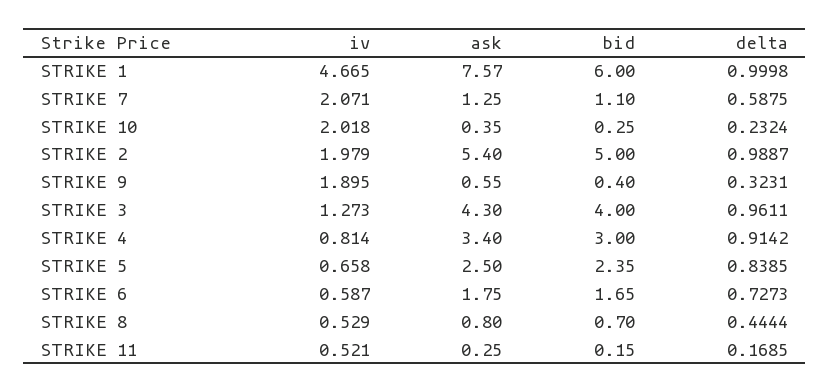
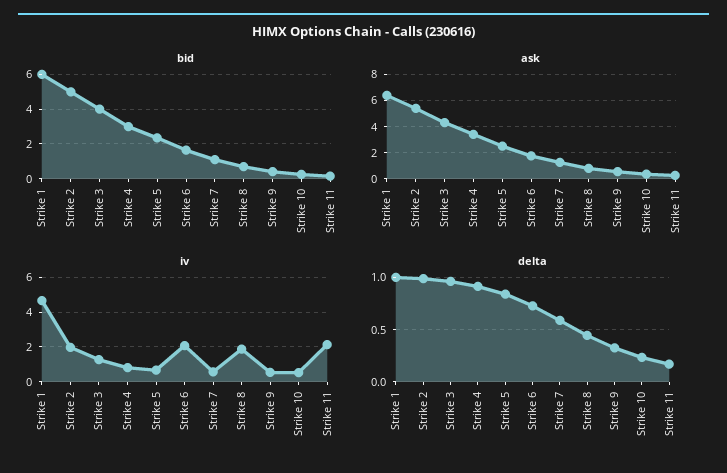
  {
    "iv": {
      "STRIKE 1": 4.665,
-     "STRIKE 7": 2.071,
+     "STRIKE 7": 0.5,
-     "STRIKE 10": 2.018,
+     "STRIKE 10": 0.5,
      "STRIKE 2": 1.979,
-     "STRIKE 9": 1.895,
+     "STRIKE 9": 0.5,
      "STRIKE 3": 1.273,
      "STRIKE 4": 0.814,
      "STRIKE 5": 0.658,
-     "STRIKE 6": 0.587,
+     "STRIKE 6": 2,
-     "STRIKE 8": 0.529,
+     "STRIKE 8": 2,
-     "STRIKE 11": 0.521
+     "STRIKE 11": 2
    },
    "ask": {
-     "STRIKE 1": 7.57,
+     "STRIKE 1": 6.5,
      "STRIKE 7": 1.25,
      "STRIKE 10": 0.35,
      "STRIKE 2": 5.4,
      "STRIKE 9": 0.55,
      "STRIKE 3": 4.3,
      "STRIKE 4": 3.4,
      "STRIKE 5": 2.5,
      "STRIKE 6": 1.75,
      "STRIKE 8": 0.8,
      "STRIKE 11": 0.25
    },
    "bid": {
      "STRIKE 1": 6,
      "STRIKE 7": 1.1,
      "STRIKE 10": 0.25,
      "STRIKE 2": 5,
      "STRIKE 9": 0.4,
      "STRIKE 3": 4,
      "STRIKE 4": 3,
      "STRIKE 5": 2.35,
      "STRIKE 6": 1.65,
      "STRIKE 8": 0.7,
      "STRIKE 11": 0.15
    },
    "delta": {
      "STRIKE 1": 0.9998,
      "STRIKE 7": 0.5875,
      "STRIKE 10": 0.2324,
      "STRIKE 2": 0.9887,
      "STRIKE 9": 0.3231,
      "STRIKE 3": 0.9611,
      "STRIKE 4": 0.9142,
      "STRIKE 5": 0.8385,
      "STRIKE 6": 0.7273,
      "STRIKE 8": 0.4444,
      "STRIKE 11": 0.1685
    }
  }

